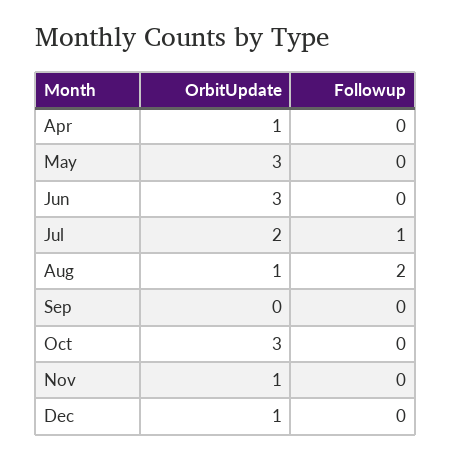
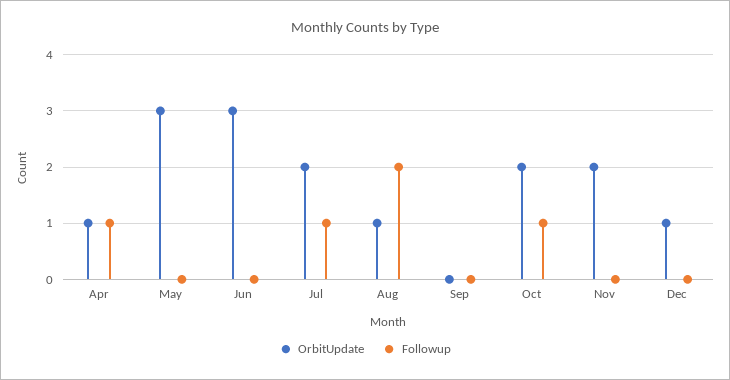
  {
    "OrbitUpdate": {
      "Apr": 1,
      "May": 3,
      "Jun": 3,
      "Jul": 2,
      "Aug": 1,
      "Sep": 0,
-     "Oct": 3,
+     "Oct": 2,
-     "Nov": 1,
+     "Nov": 2,
      "Dec": 1
    },
    "Followup": {
-     "Apr": 0,
+     "Apr": 1,
      "May": 0,
      "Jun": 0,
      "Jul": 1,
      "Aug": 2,
      "Sep": 0,
-     "Oct": 0,
+     "Oct": 1,
      "Nov": 0,
      "Dec": 0
    }
  }

